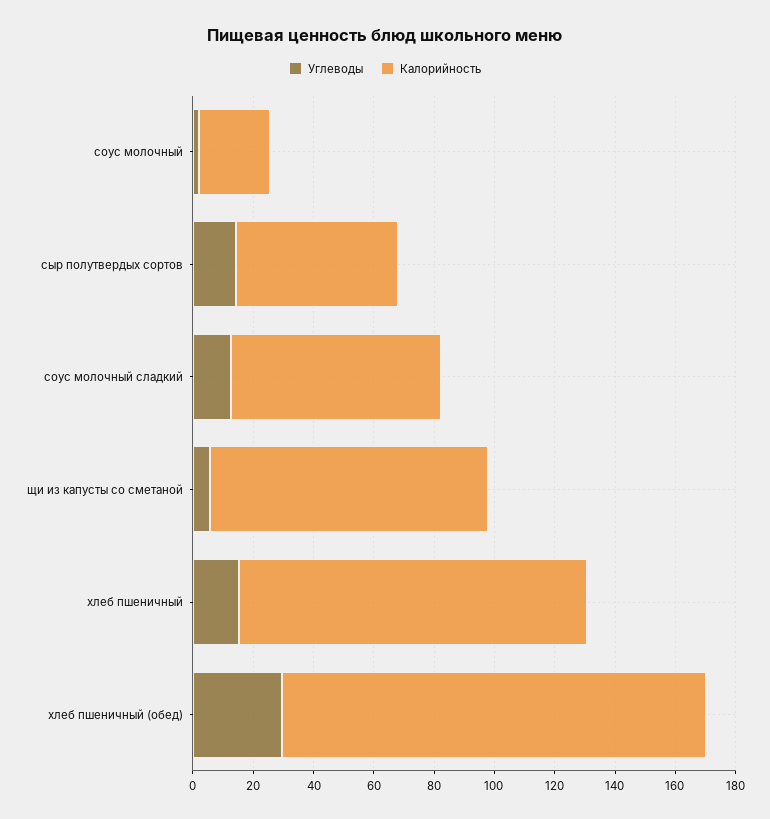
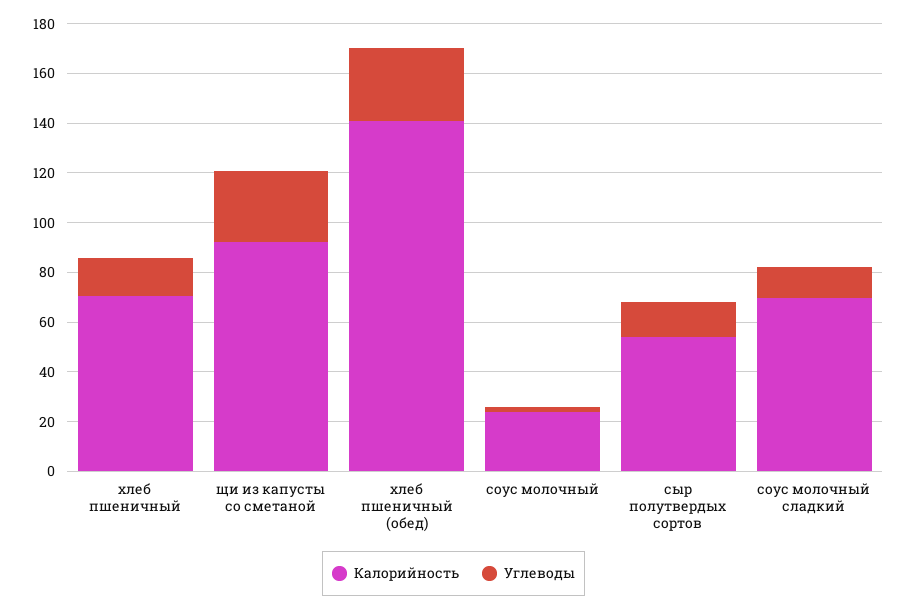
  {
    "Углеводы": {
      "соус молочный": 0,
      "сыр полутвердых сортов": 15,
      "соус молочный сладкий": 15,
-     "щи из капусты со сметаной": 5,
+     "щи из капусты со сметаной": 30,
      "хлеб пшеничный": 15,
      "хлеб пшеничный (обед)": 30
    },
    "Калорийность": {
      "соус молочный": 25,
      "сыр полутвердых сортов": 55,
      "соус молочный сладкий": 70,
      "щи из капусты со сметаной": 90,
-     "хлеб пшеничный": 115,
+     "хлеб пшеничный": 70,
      "хлеб пшеничный (обед)": 140
    }
  }

